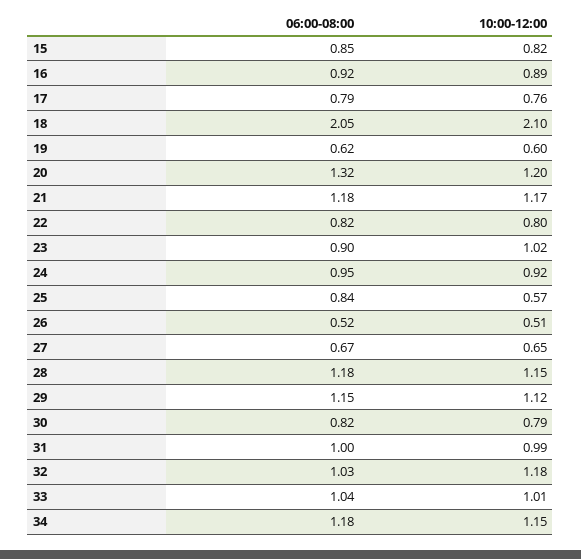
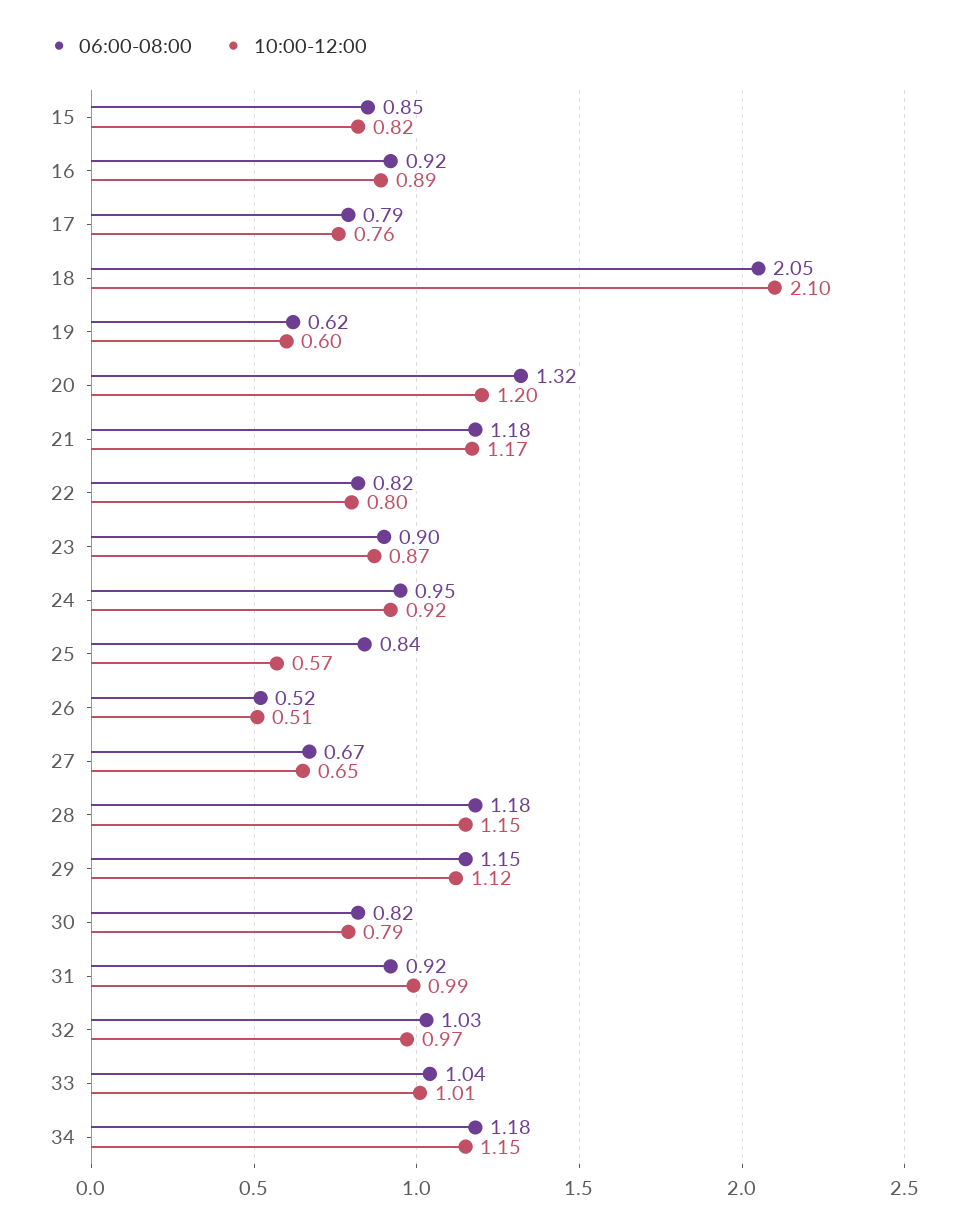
  {
    "06:00-08:00": {
      "15": 0.85,
      "16": 0.92,
      "17": 0.79,
      "18": 2.05,
      "19": 0.62,
      "20": 1.32,
      "21": 1.18,
      "22": 0.82,
      "23": 0.9,
      "24": 0.95,
      "25": 0.84,
      "26": 0.52,
      "27": 0.67,
      "28": 1.18,
      "29": 1.15,
      "30": 0.82,
-     "31": 1,
+     "31": 0.92,
      "32": 1.03,
      "33": 1.04,
      "34": 1.18
    },
    "10:00-12:00": {
      "15": 0.82,
      "16": 0.89,
      "17": 0.76,
      "18": 2.1,
      "19": 0.6,
      "20": 1.2,
      "21": 1.17,
      "22": 0.8,
-     "23": 1.02,
+     "23": 0.87,
      "24": 0.92,
      "25": 0.57,
      "26": 0.51,
      "27": 0.65,
      "28": 1.15,
      "29": 1.12,
      "30": 0.79,
      "31": 0.99,
-     "32": 1.18,
+     "32": 0.97,
      "33": 1.01,
      "34": 1.15
    }
  }

